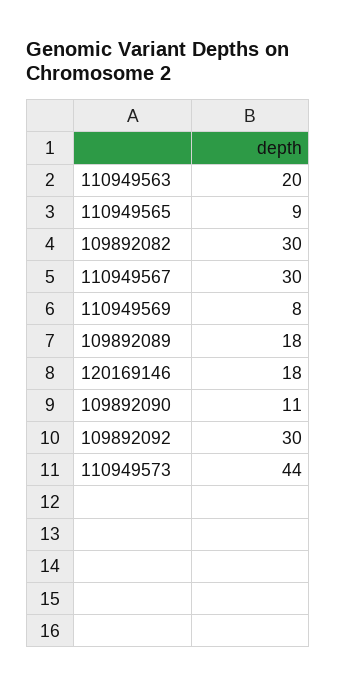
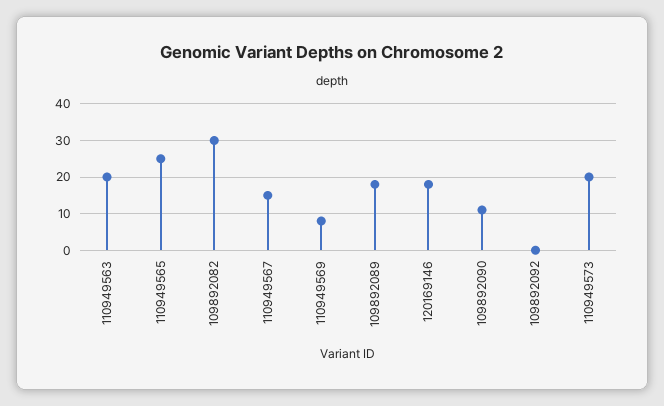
  {
    "110949563": 20,
-   "110949565": 9,
+   "110949565": 25,
    "109892082": 30,
-   "110949567": 30,
+   "110949567": 15,
    "110949569": 8,
    "109892089": 18,
    "120169146": 18,
    "109892090": 11,
-   "109892092": 30,
+   "109892092": 0,
-   "110949573": 44
+   "110949573": 20
  }

